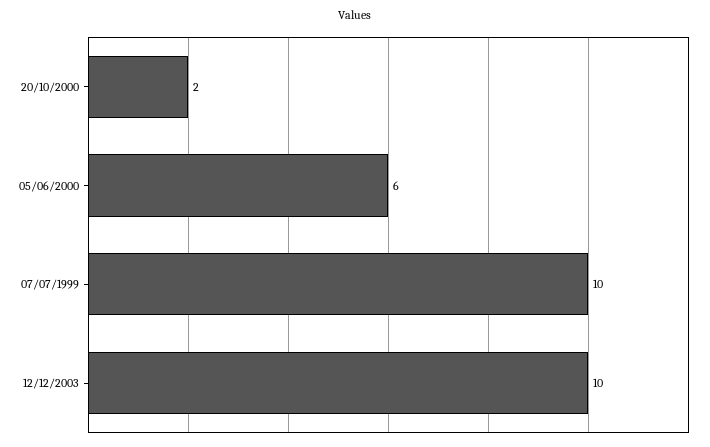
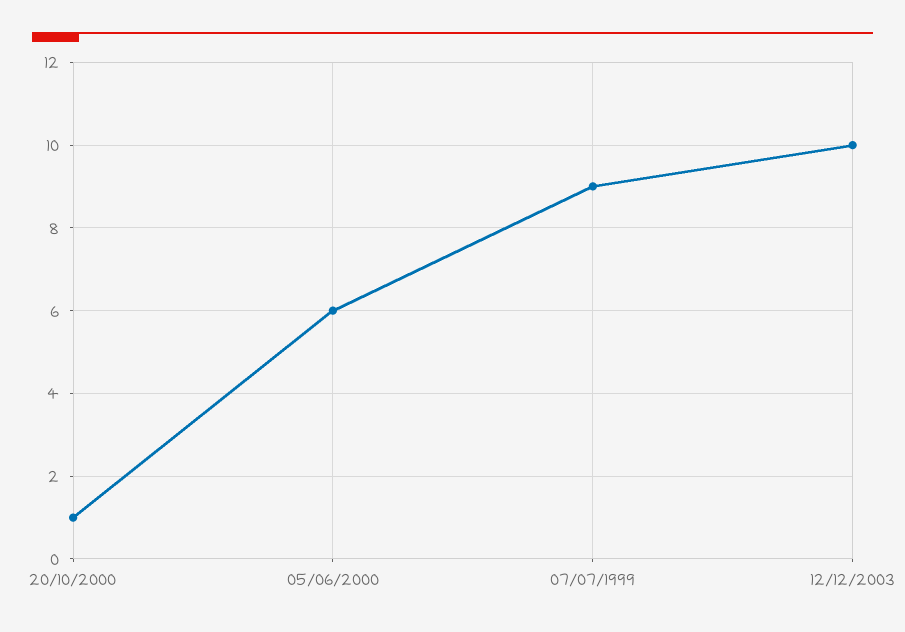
  {
-   "20/10/2000": 2,
+   "20/10/2000": 1,
    "05/06/2000": 6,
-   "07/07/1999": 10,
+   "07/07/1999": 9,
    "12/12/2003": 10
  }

